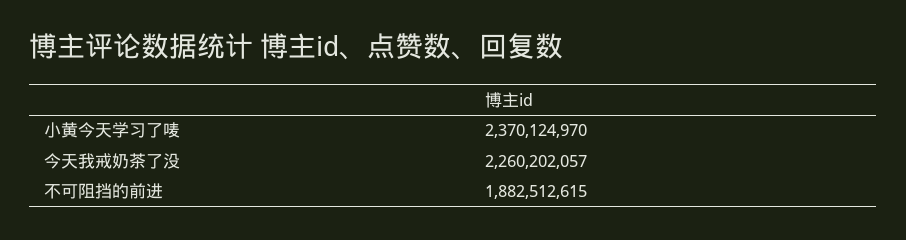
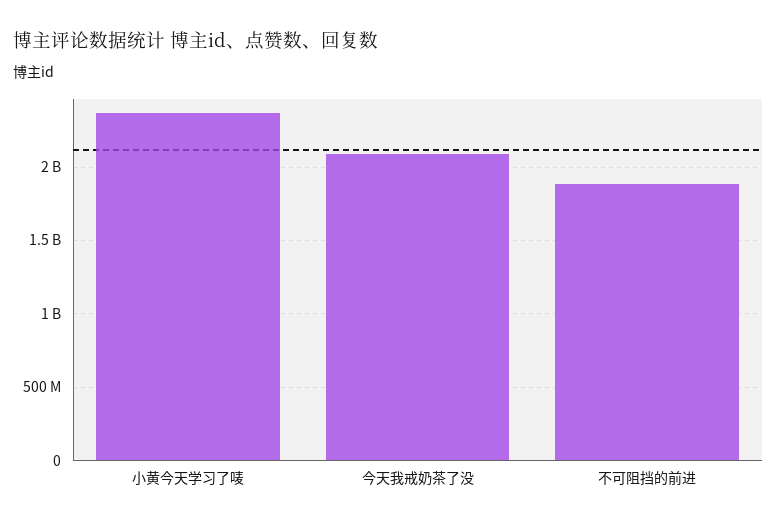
  {
    "小黄今天学习了唛": 2370124970,
-   "今天我戒奶茶了没": 2260202057,
+   "今天我戒奶茶了没": 2100000000,
    "不可阻挡的前进": 1882512615
  }

